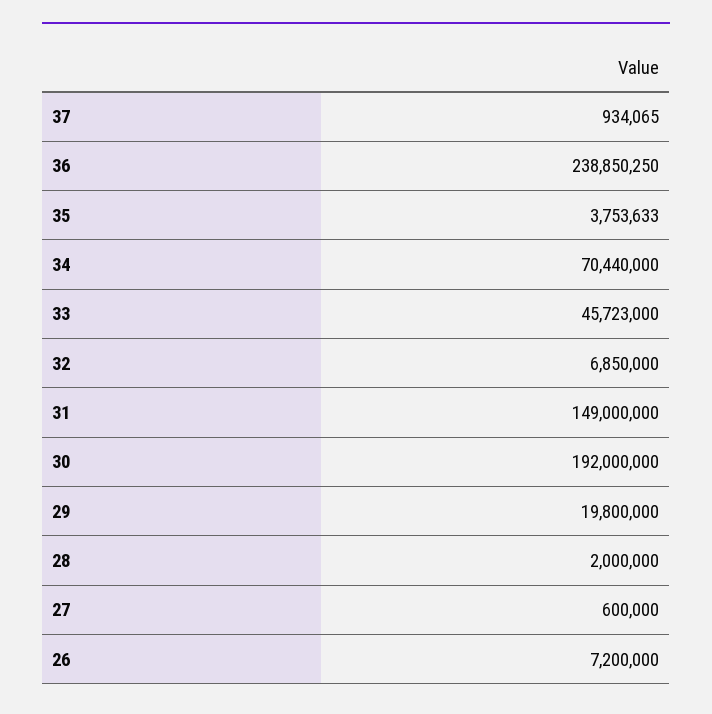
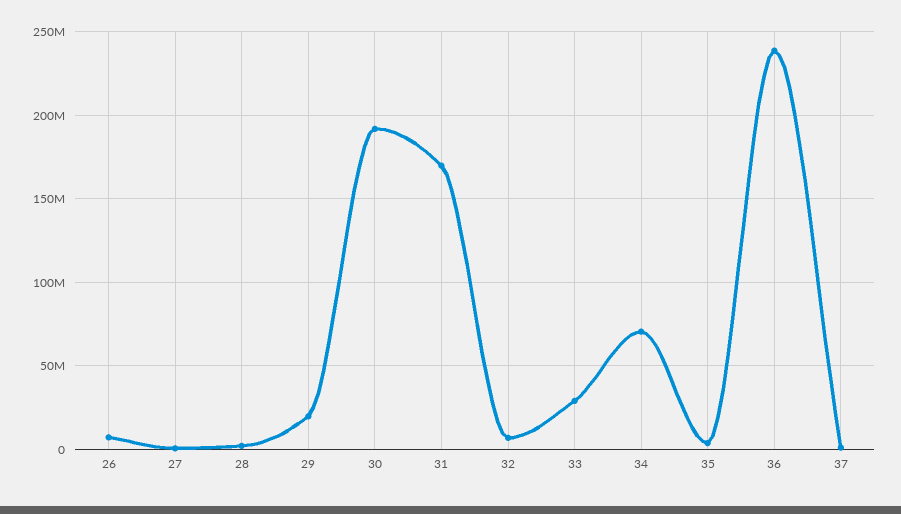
  {
    "37": 934065,
    "36": 238850250,
    "35": 3753633,
    "34": 70440000,
-   "33": 45723000,
+   "33": 30000000,
    "32": 6850000,
-   "31": 149000000,
+   "31": 170000000,
    "30": 192000000,
    "29": 19800000,
    "28": 2000000,
    "27": 600000,
    "26": 7200000
  }

